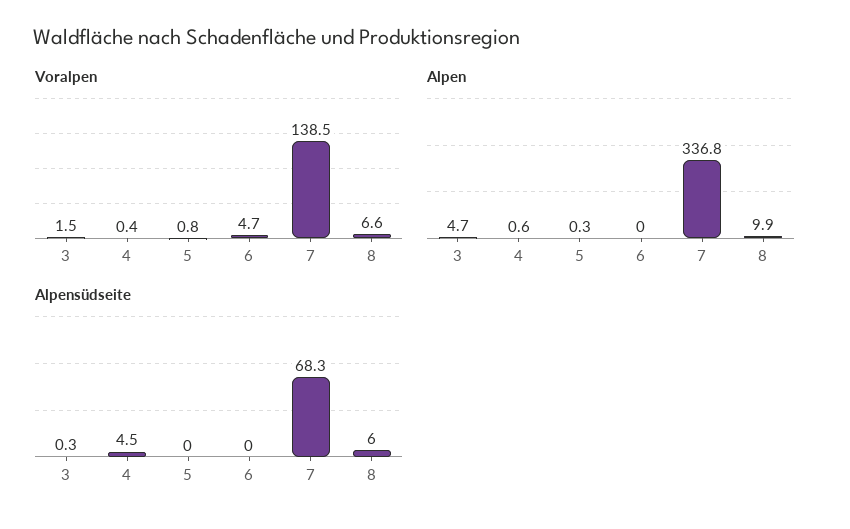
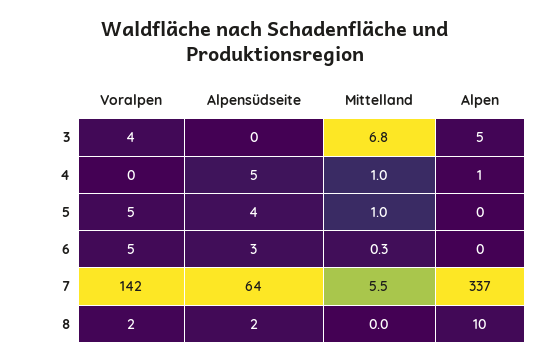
  {
    "Voralpen": {
-     "3": 1.5,
+     "3": 4,
      "4": 0.4,
-     "5": 0.8,
+     "5": 5,
      "6": 4.7,
-     "7": 138.5,
+     "7": 142,
-     "8": 6.6
+     "8": 2
    },
    "Alpen": {
      "3": 4.7,
      "4": 0.6,
      "5": 0.3,
      "6": 0,
      "7": 336.8,
      "8": 9.9
    },
    "Alpensüdseite": {
      "3": 0.3,
      "4": 4.5,
-     "5": 0,
+     "5": 4,
-     "6": 0,
+     "6": 3,
-     "7": 68.3,
+     "7": 64,
-     "8": 6
+     "8": 2
-   }
+   },
+   "Mittelland": {
+     "3": 6.8,
+     "4": 1,
+     "5": 1,
+     "6": 0.3,
+     "7": 5.5,
+     "8": 0
+   }
  }

